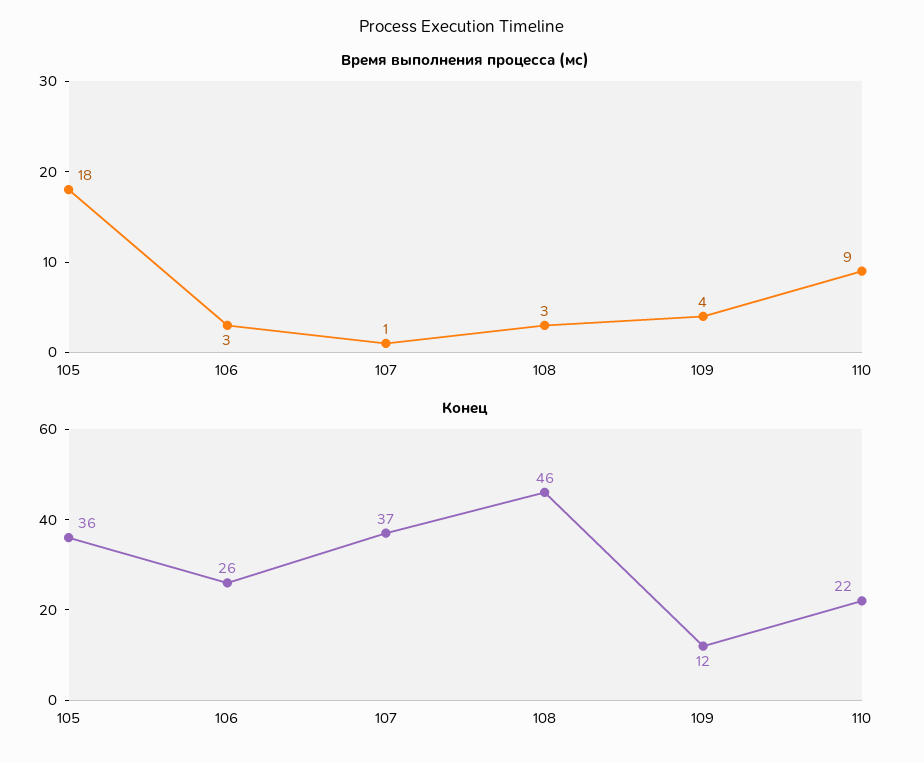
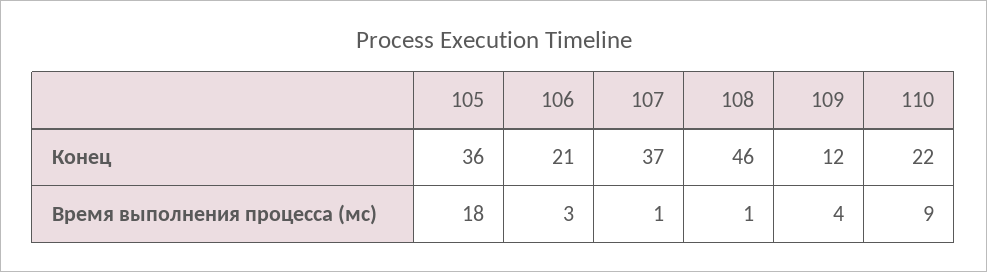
  {
    "Время выполнения процесса (мс)": {
      "105": 18,
      "106": 3,
      "107": 1,
-     "108": 3,
+     "108": 1,
      "109": 4,
      "110": 9
    },
    "Конец": {
      "105": 36,
-     "106": 26,
+     "106": 21,
      "107": 37,
      "108": 46,
      "109": 12,
      "110": 22
    }
  }

